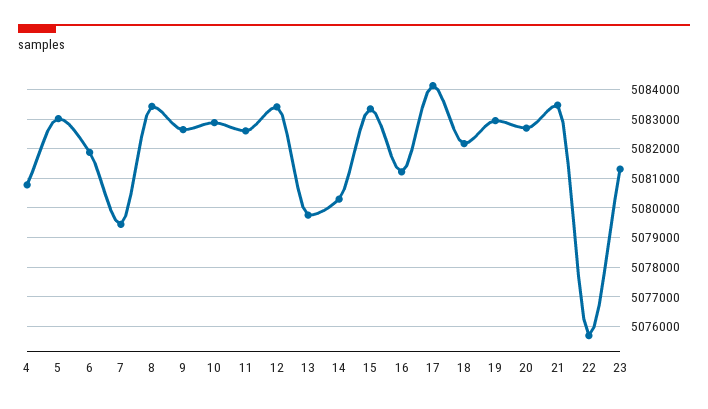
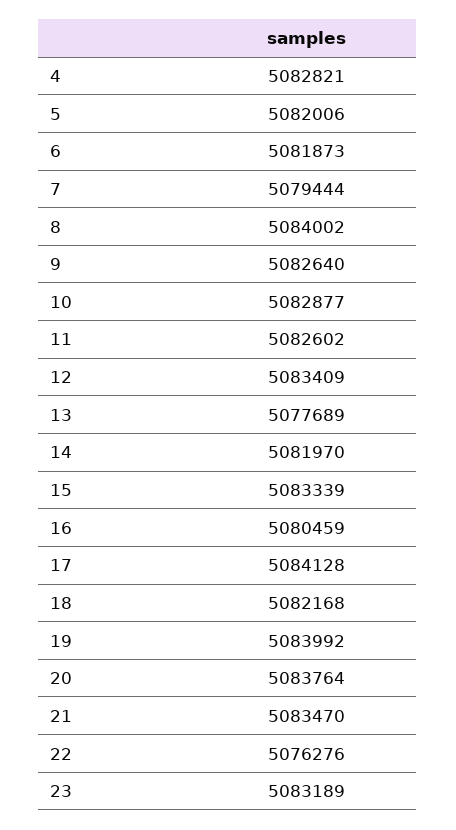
  {
-   "4": 5080750,
+   "4": 5082821,
-   "5": 5083000,
+   "5": 5082006,
    "6": 5081873,
    "7": 5079444,
-   "8": 5083500,
+   "8": 5084002,
    "9": 5082640,
    "10": 5082877,
    "11": 5082602,
    "12": 5083409,
-   "13": 5079750,
+   "13": 5077689,
-   "14": 5080250,
+   "14": 5081970,
    "15": 5083339,
-   "16": 5081250,
+   "16": 5080459,
    "17": 5084128,
    "18": 5082168,
-   "19": 5083000,
+   "19": 5083992,
-   "20": 5082750,
+   "20": 5083764,
    "21": 5083470,
-   "22": 5075750,
+   "22": 5076276,
-   "23": 5081250
+   "23": 5083189
  }

